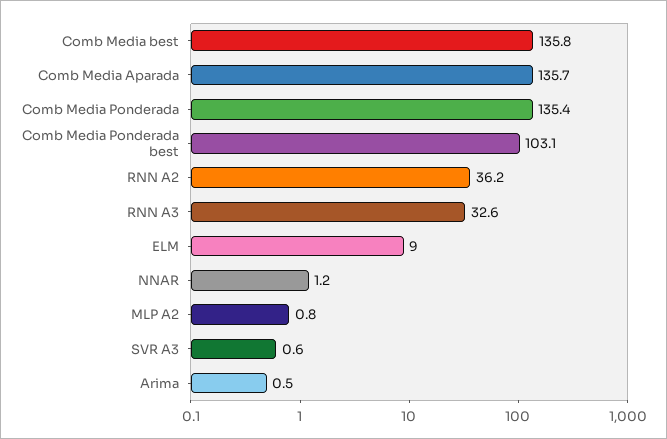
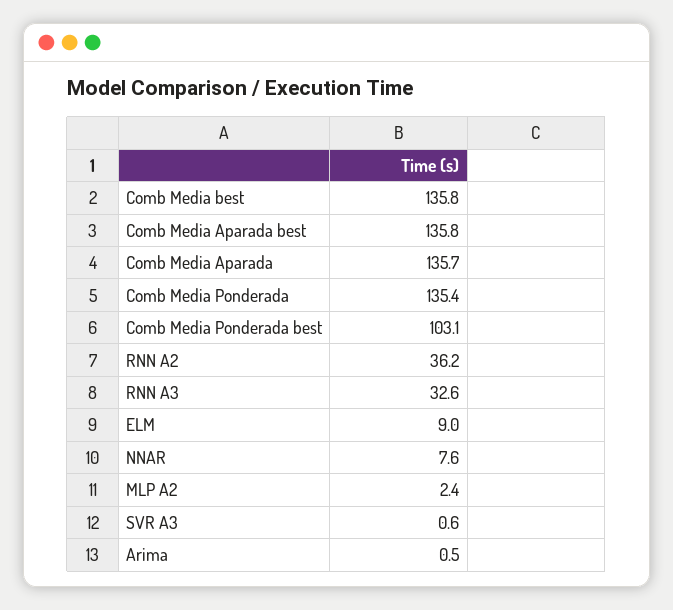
  {
    "Comb Media best": 135.8,
    "Comb Media Aparada": 135.7,
    "Comb Media Ponderada": 135.4,
    "Comb Media Ponderada best": 103.1,
    "RNN A2": 36.2,
    "RNN A3": 32.6,
    "ELM": 9,
-   "NNAR": 1.2,
+   "NNAR": 7.6,
-   "MLP A2": 0.8,
+   "MLP A2": 2.4,
    "SVR A3": 0.6,
-   "Arima": 0.5
+   "Arima": 0.5,
+   "Comb Media Aparada best": 135.8
  }

